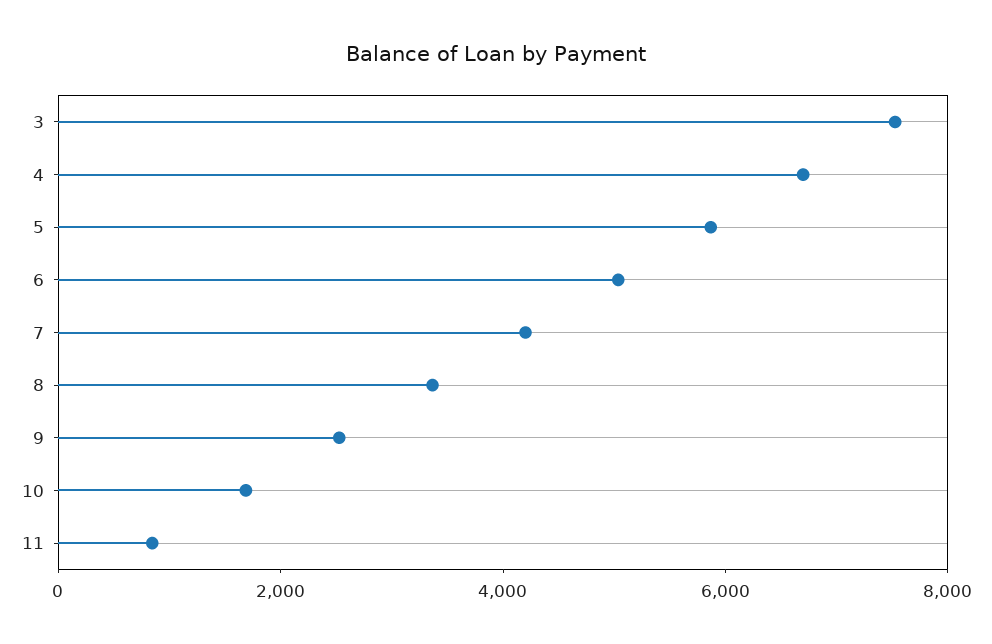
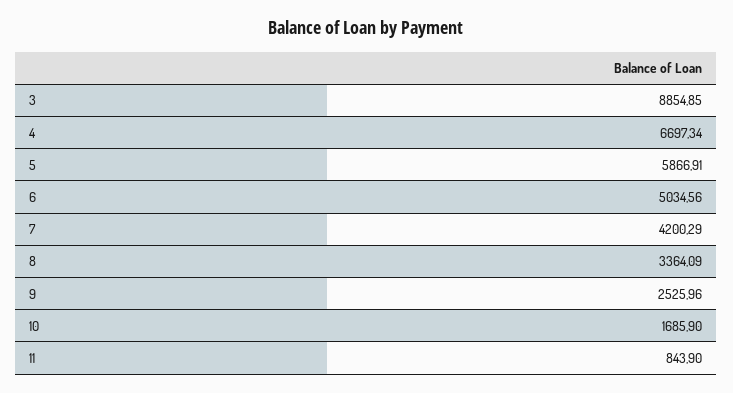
  {
-   "3": 7500,
+   "3": 8854.85,
    "4": 6697.34,
    "5": 5866.91,
    "6": 5034.56,
    "7": 4200.29,
    "8": 3364.09,
    "9": 2525.96,
    "10": 1685.9,
    "11": 843.9
  }

